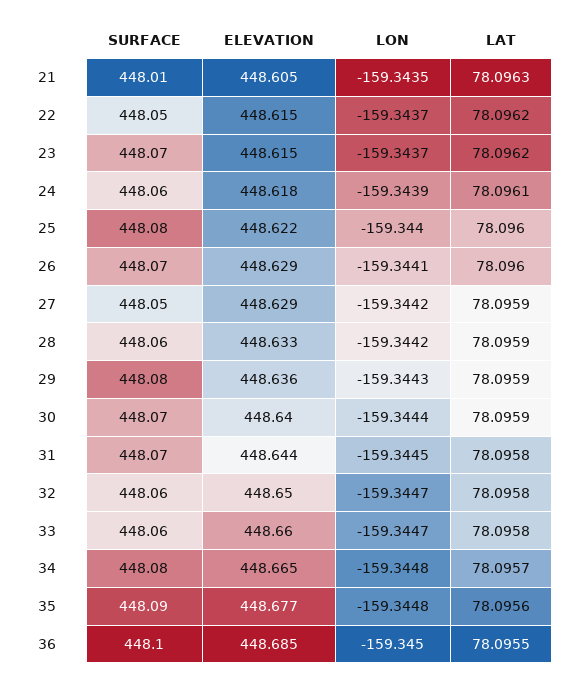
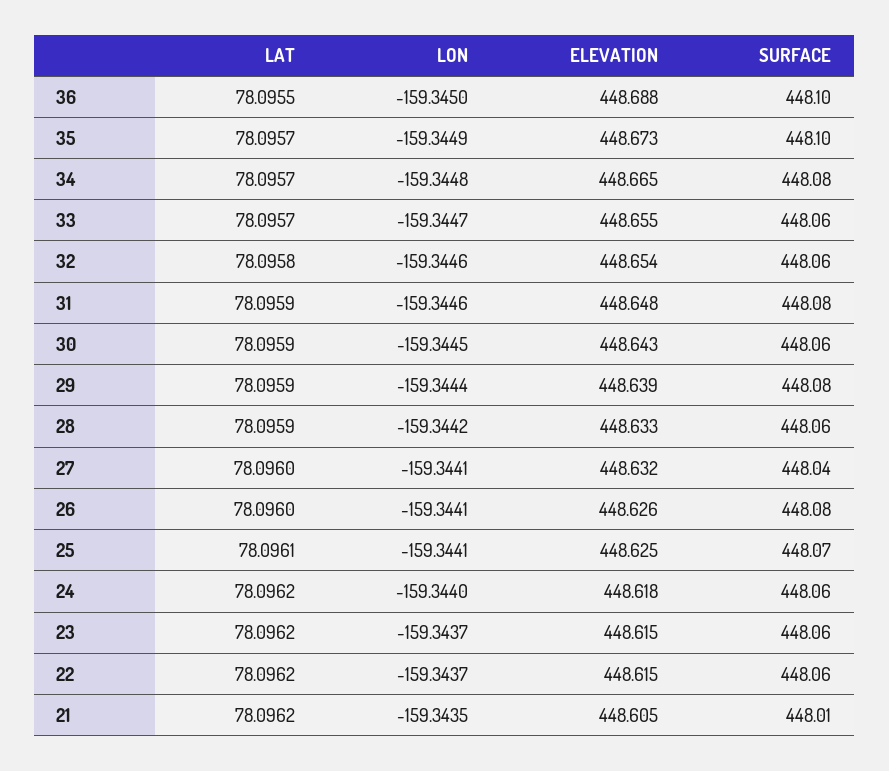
  {
    "SURFACE": {
      "21": 448.01,
-     "22": 448.05,
+     "22": 448.06,
-     "23": 448.07,
+     "23": 448.06,
      "24": 448.06,
-     "25": 448.08,
+     "25": 448.07,
-     "26": 448.07,
+     "26": 448.08,
-     "27": 448.05,
+     "27": 448.04,
      "28": 448.06,
      "29": 448.08,
-     "30": 448.07,
+     "30": 448.06,
-     "31": 448.07,
+     "31": 448.08,
      "32": 448.06,
      "33": 448.06,
      "34": 448.08,
-     "35": 448.09,
+     "35": 448.1,
      "36": 448.1
    },
    "ELEVATION": {
      "21": 448.605,
      "22": 448.615,
      "23": 448.615,
      "24": 448.618,
-     "25": 448.622,
+     "25": 448.625,
-     "26": 448.629,
+     "26": 448.626,
-     "27": 448.629,
+     "27": 448.632,
      "28": 448.633,
-     "29": 448.636,
+     "29": 448.639,
-     "30": 448.64,
+     "30": 448.643,
-     "31": 448.644,
+     "31": 448.648,
-     "32": 448.65,
+     "32": 448.654,
-     "33": 448.66,
+     "33": 448.655,
      "34": 448.665,
-     "35": 448.677,
+     "35": 448.673,
-     "36": 448.685
+     "36": 448.688
    },
    "LON": {
      "21": -159.3435,
      "22": -159.3437,
      "23": -159.3437,
-     "24": -159.3439,
+     "24": -159.344,
-     "25": -159.344,
+     "25": -159.3441,
      "26": -159.3441,
-     "27": -159.3442,
+     "27": -159.3441,
      "28": -159.3442,
-     "29": -159.3443,
+     "29": -159.3444,
-     "30": -159.3444,
+     "30": -159.3445,
-     "31": -159.3445,
+     "31": -159.3446,
-     "32": -159.3447,
+     "32": -159.3446,
      "33": -159.3447,
      "34": -159.3448,
-     "35": -159.3448,
+     "35": -159.3449,
      "36": -159.345
    },
    "LAT": {
-     "21": 78.0963,
+     "21": 78.0962,
      "22": 78.0962,
      "23": 78.0962,
-     "24": 78.0961,
+     "24": 78.0962,
-     "25": 78.096,
+     "25": 78.0961,
      "26": 78.096,
-     "27": 78.0959,
+     "27": 78.096,
      "28": 78.0959,
      "29": 78.0959,
      "30": 78.0959,
-     "31": 78.0958,
+     "31": 78.0959,
      "32": 78.0958,
-     "33": 78.0958,
+     "33": 78.0957,
      "34": 78.0957,
-     "35": 78.0956,
+     "35": 78.0957,
      "36": 78.0955
    }
  }

